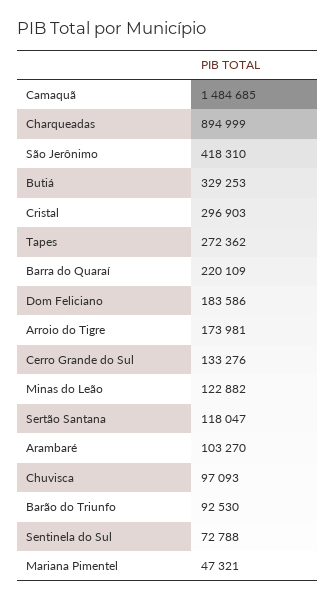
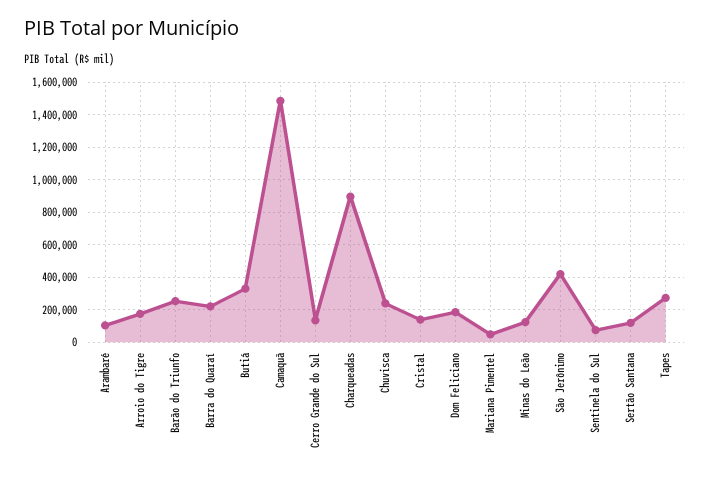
  {
    "Camaquã": 1484685,
    "Charqueadas": 894999,
    "São Jerônimo": 418310,
    "Butiá": 329253,
-   "Cristal": 296903,
+   "Cristal": 150000,
    "Tapes": 272362,
    "Barra do Quaraí": 220109,
    "Dom Feliciano": 183586,
    "Arroio do Tigre": 173981,
    "Cerro Grande do Sul": 133276,
    "Minas do Leão": 122882,
    "Sertão Santana": 118047,
    "Arambaré": 103270,
-   "Chuvisca": 97093,
+   "Chuvisca": 250000,
-   "Barão do Triunfo": 92530,
+   "Barão do Triunfo": 250000,
    "Sentinela do Sul": 72788,
    "Mariana Pimentel": 47321
  }

